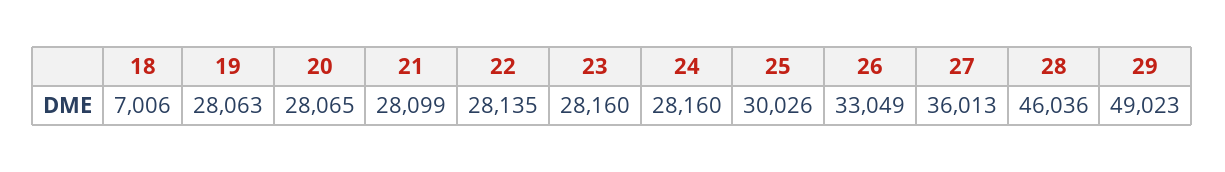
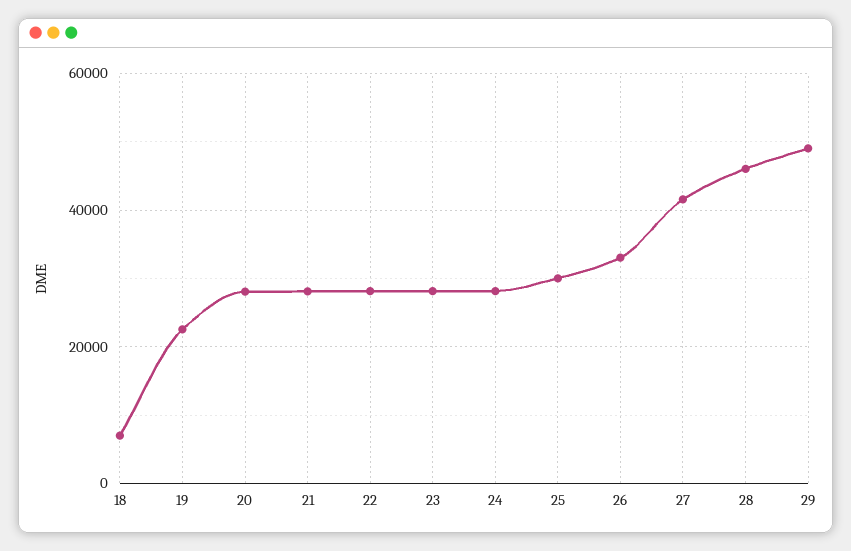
  {
    "18": 7006,
-   "19": 28063,
+   "19": 22000,
    "20": 28065,
    "21": 28099,
    "22": 28135,
    "23": 28160,
    "24": 28160,
    "25": 30026,
    "26": 33049,
-   "27": 36013,
+   "27": 42000,
    "28": 46036,
    "29": 49023
  }

